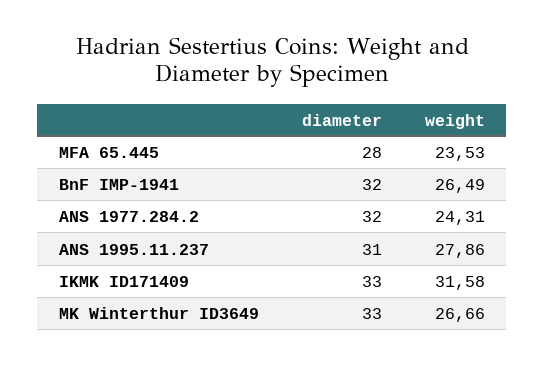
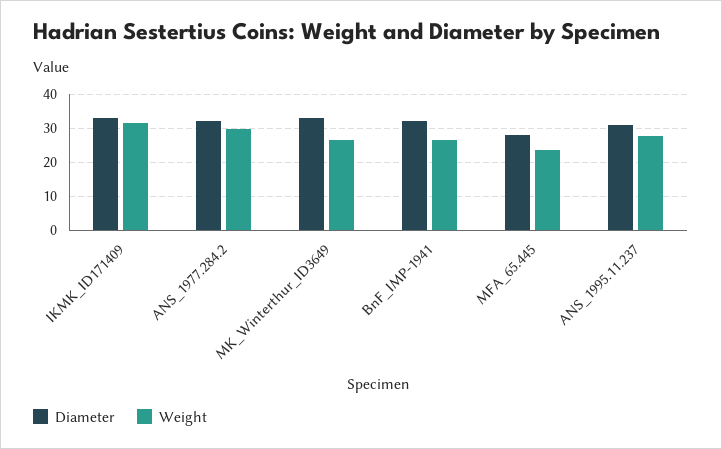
  {
    "diameter": {
      "MFA 65.445": 28,
      "BnF IMP-1941": 32,
      "ANS 1977.284.2": 32,
      "ANS 1995.11.237": 31,
      "IKMK ID171409": 33,
      "MK Winterthur ID3649": 33
    },
    "weight": {
      "MFA 65.445": 23.53,
      "BnF IMP-1941": 26.49,
-     "ANS 1977.284.2": 24.31,
+     "ANS 1977.284.2": 30,
      "ANS 1995.11.237": 27.86,
      "IKMK ID171409": 31.58,
      "MK Winterthur ID3649": 26.66
    }
  }

